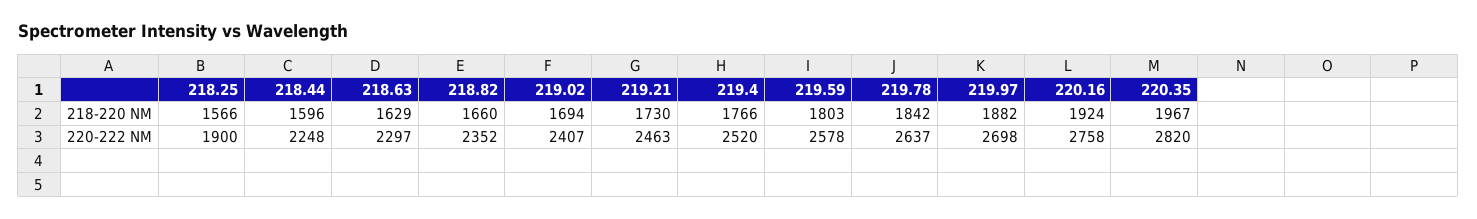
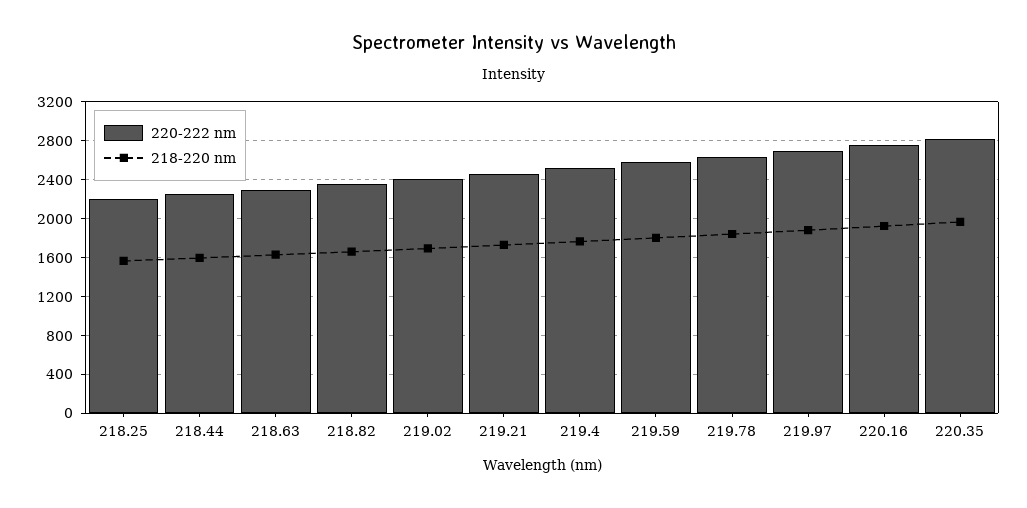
  {
    "218-220 NM": {
      "218.25": 1566,
      "218.44": 1596,
      "218.63": 1629,
      "218.82": 1660,
      "219.02": 1694,
      "219.21": 1730,
      "219.4": 1766,
      "219.59": 1803,
      "219.78": 1842,
      "219.97": 1882,
      "220.16": 1924,
      "220.35": 1967
    },
    "220-222 NM": {
-     "218.25": 1900,
+     "218.25": 2200,
      "218.44": 2248,
      "218.63": 2297,
      "218.82": 2352,
      "219.02": 2407,
      "219.21": 2463,
      "219.4": 2520,
      "219.59": 2578,
      "219.78": 2637,
      "219.97": 2698,
      "220.16": 2758,
      "220.35": 2820
    }
  }

